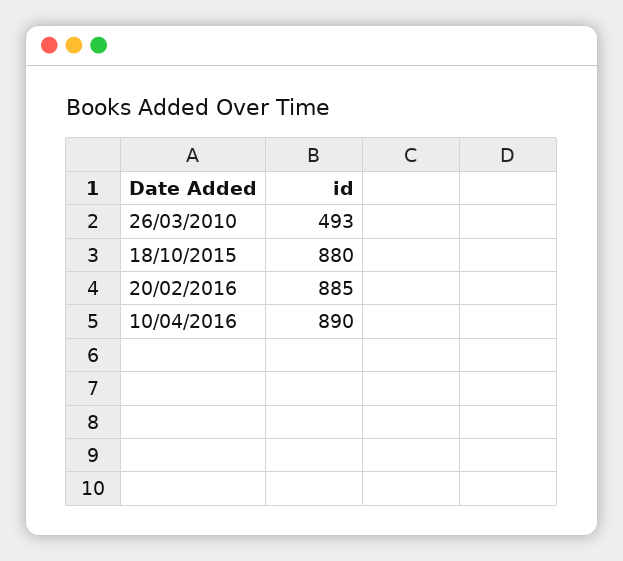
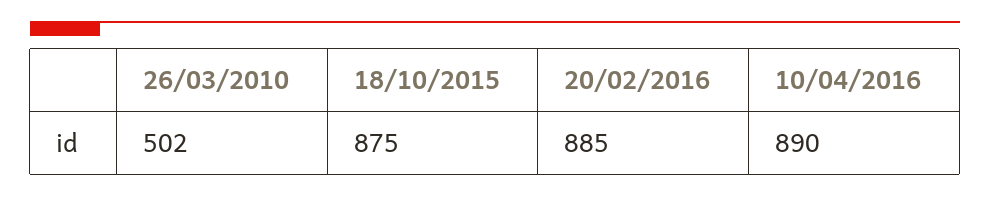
  {
-   "26/03/2010": 493,
+   "26/03/2010": 502,
-   "18/10/2015": 880,
+   "18/10/2015": 875,
    "20/02/2016": 885,
    "10/04/2016": 890
  }

